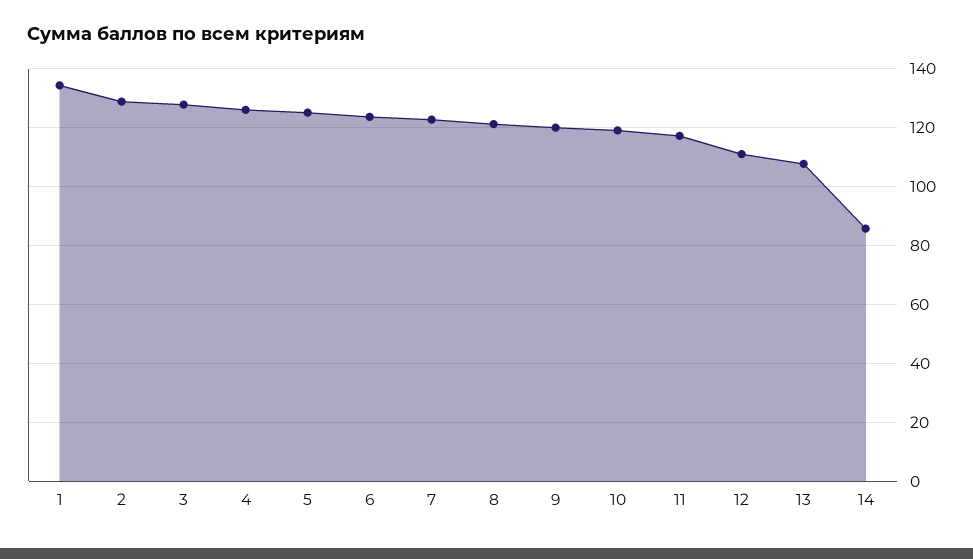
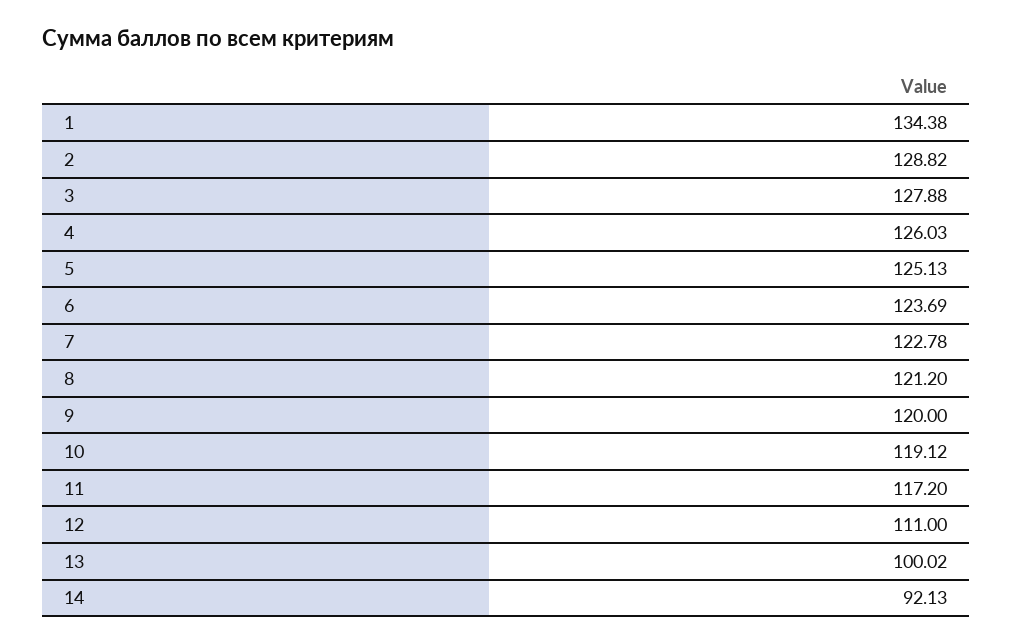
  {
    "1": 134.38,
    "2": 128.82,
    "3": 127.88,
    "4": 126.03,
    "5": 125.13,
    "6": 123.69,
    "7": 122.78,
    "8": 121.2,
    "9": 120,
    "10": 119.12,
    "11": 117.2,
    "12": 111,
-   "13": 107.5,
+   "13": 100.02,
-   "14": 85
+   "14": 92.13
  }

